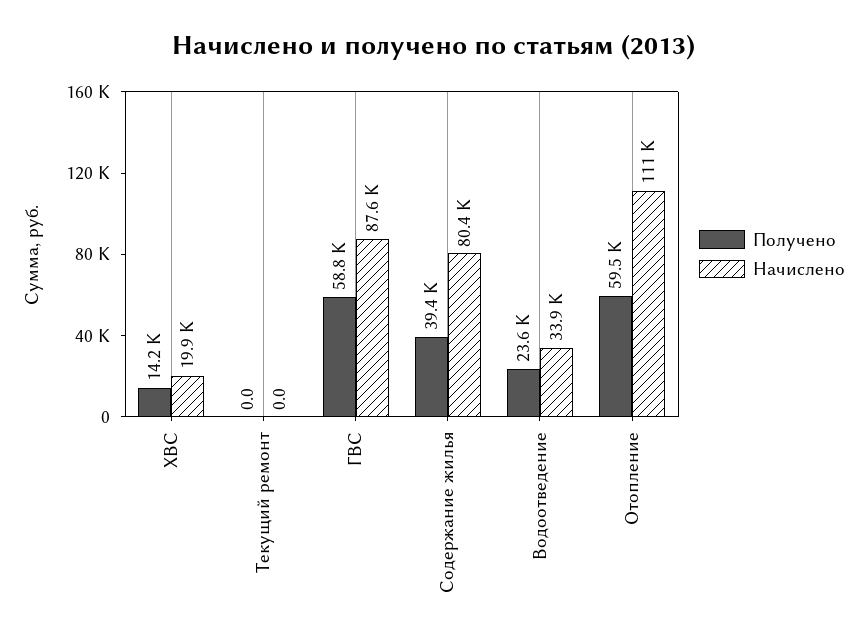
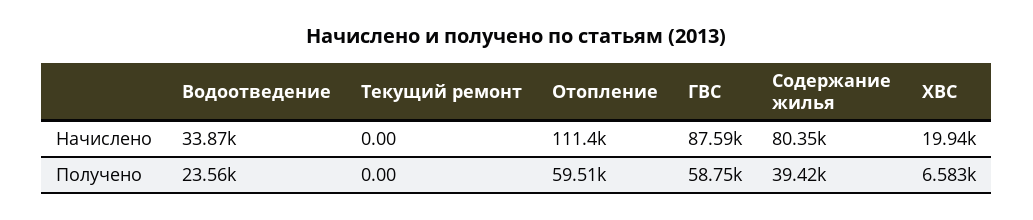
  {
    "Получено": {
-     "ХВС": 14200,
+     "ХВС": 6583,
      "Текущий ремонт": 0,
      "ГВС": 58750,
      "Содержание жилья": 39420,
      "Водоотведение": 23560,
      "Отопление": 59510
    },
    "Начислено": {
      "ХВС": 19940,
      "Текущий ремонт": 0,
      "ГВС": 87590,
      "Содержание жилья": 80350,
      "Водоотведение": 33870,
      "Отопление": 111400
    }
  }

